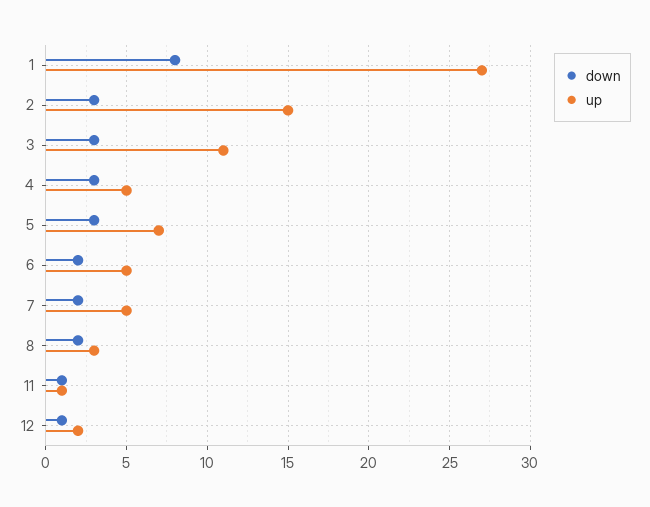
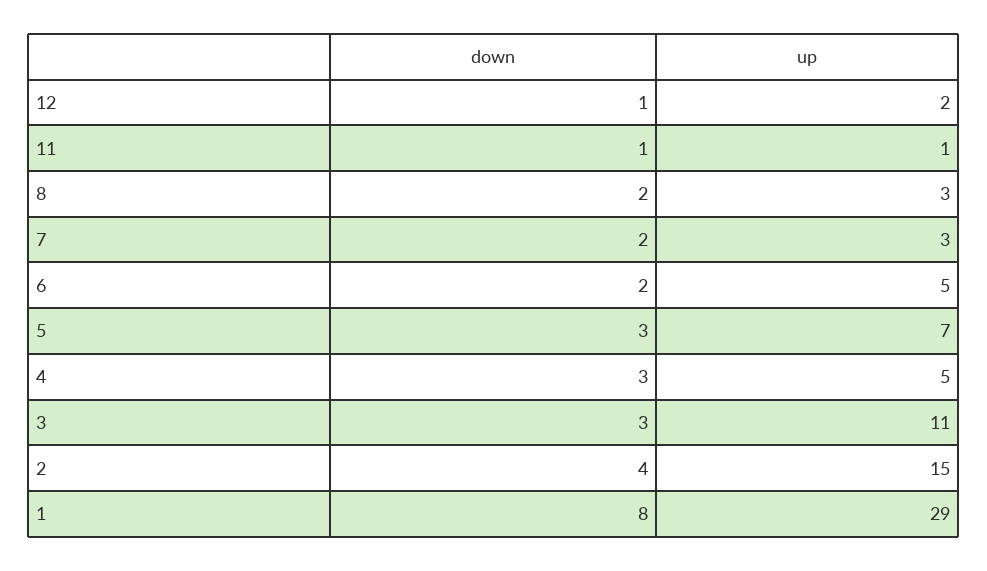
  {
    "down": {
      "1": 8,
-     "2": 3,
+     "2": 4,
      "3": 3,
      "4": 3,
      "5": 3,
      "6": 2,
      "7": 2,
      "8": 2,
      "11": 1,
      "12": 1
    },
    "up": {
-     "1": 27,
+     "1": 29,
      "2": 15,
      "3": 11,
      "4": 5,
      "5": 7,
      "6": 5,
-     "7": 5,
+     "7": 3,
      "8": 3,
      "11": 1,
      "12": 2
    }
  }

